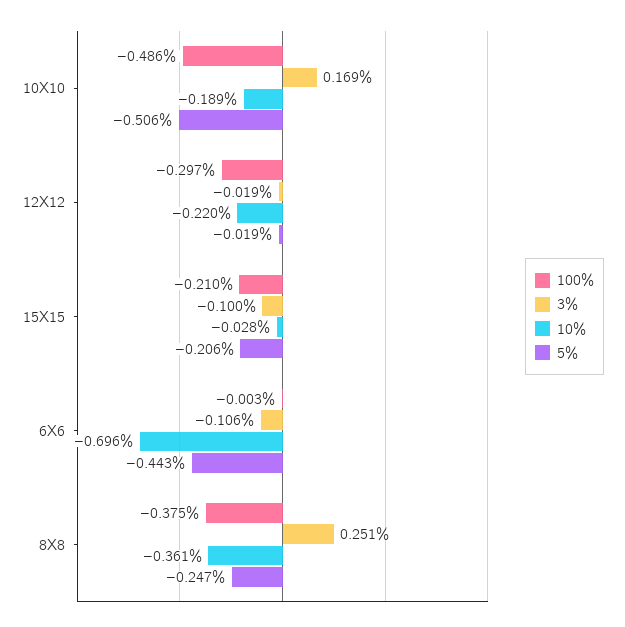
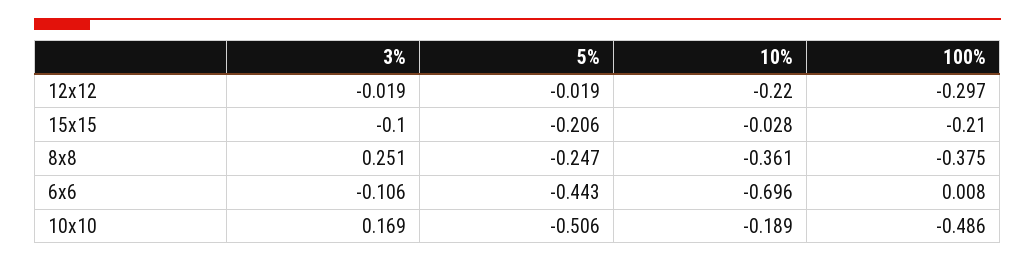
  {
    "100%": {
      "10X10": -0.486,
      "12X12": -0.297,
      "15X15": -0.21,
-     "6X6": -0.003,
+     "6X6": 0.008,
      "8X8": -0.375
    },
    "3%": {
      "10X10": 0.169,
      "12X12": -0.019,
      "15X15": -0.1,
      "6X6": -0.106,
      "8X8": 0.251
    },
    "10%": {
      "10X10": -0.189,
      "12X12": -0.22,
      "15X15": -0.028,
      "6X6": -0.696,
      "8X8": -0.361
    },
    "5%": {
      "10X10": -0.506,
      "12X12": -0.019,
      "15X15": -0.206,
      "6X6": -0.443,
      "8X8": -0.247
    }
  }

